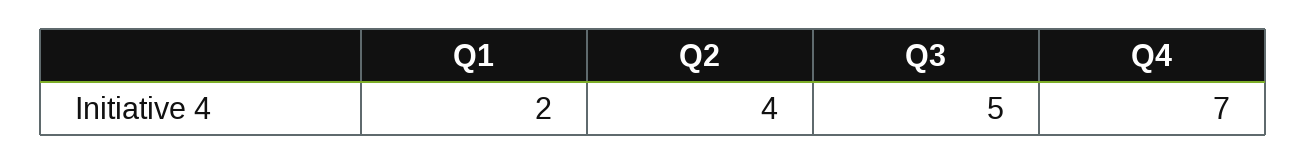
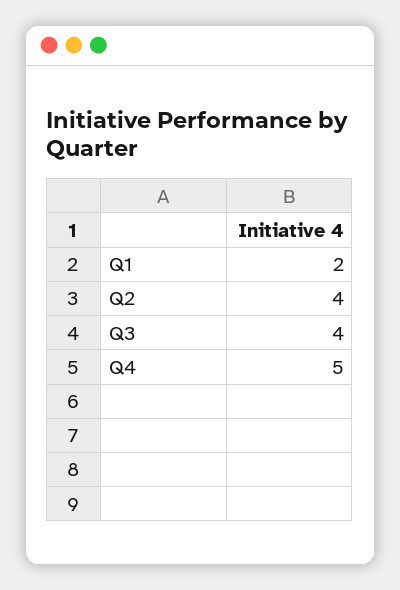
  {
    "Q1": 2,
    "Q2": 4,
-   "Q3": 5,
+   "Q3": 4,
-   "Q4": 7
+   "Q4": 5
  }

